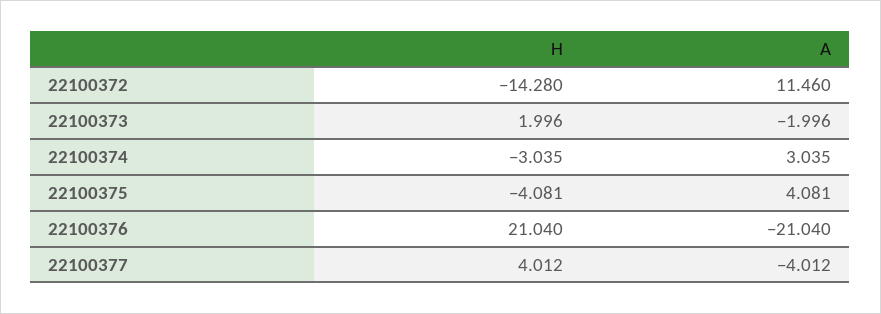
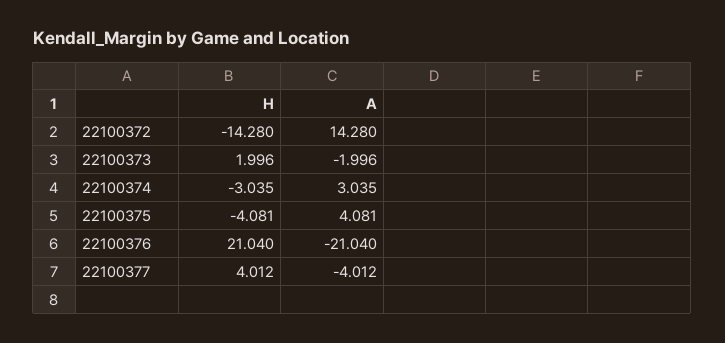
  {
    "H": {
      "22100372": -14.28,
      "22100373": 1.996,
      "22100374": -3.035,
      "22100375": -4.081,
      "22100376": 21.04,
      "22100377": 4.012
    },
    "A": {
-     "22100372": 11.46,
+     "22100372": 14.28,
      "22100373": -1.996,
      "22100374": 3.035,
      "22100375": 4.081,
      "22100376": -21.04,
      "22100377": -4.012
    }
  }

